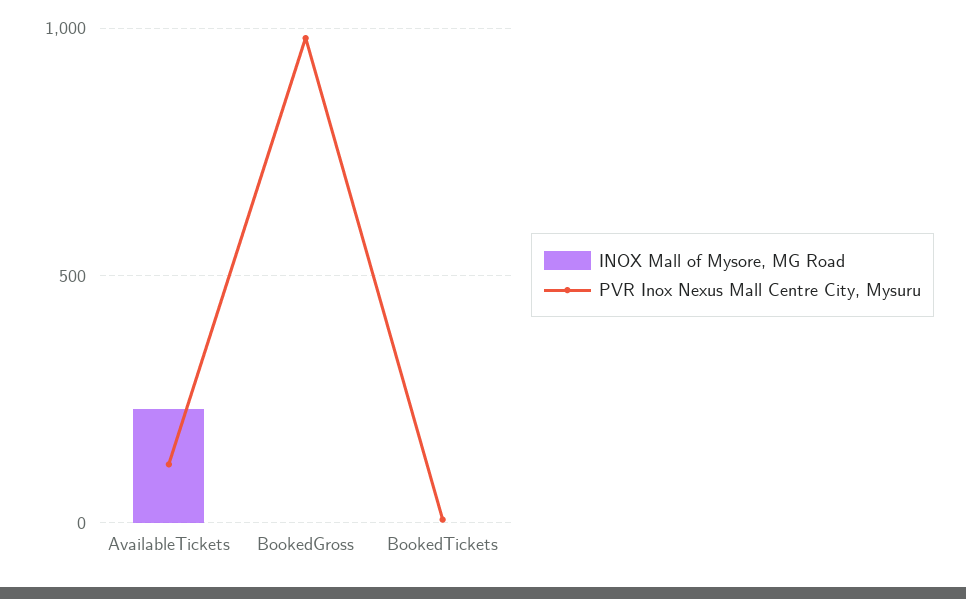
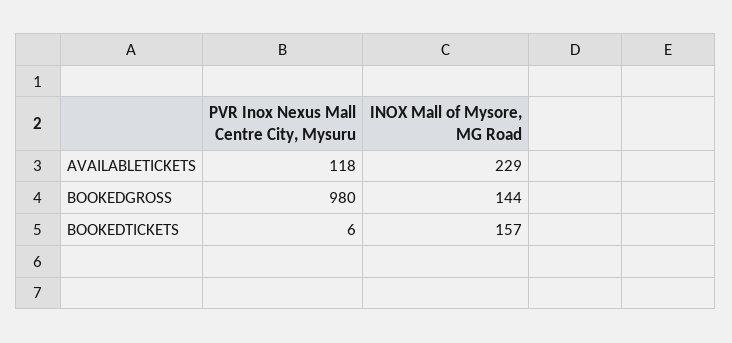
  {
    "INOX Mall of Mysore, MG Road": {
      "AvailableTickets": 229,
-     "BookedGross": 0,
+     "BookedGross": 144,
-     "BookedTickets": 0
+     "BookedTickets": 157
    },
    "PVR Inox Nexus Mall Centre City, Mysuru": {
      "AvailableTickets": 118,
      "BookedGross": 980,
      "BookedTickets": 6
    }
  }

